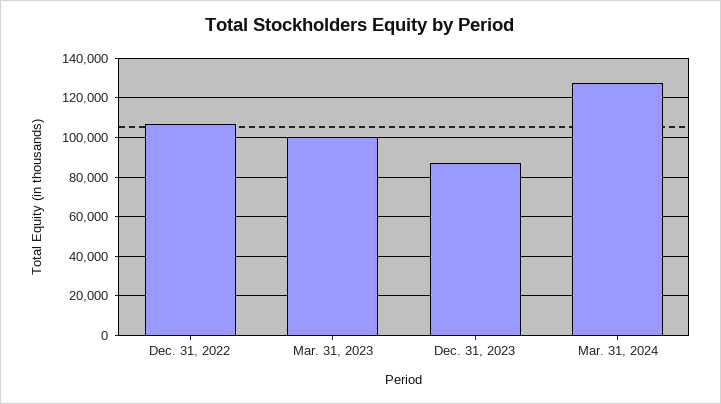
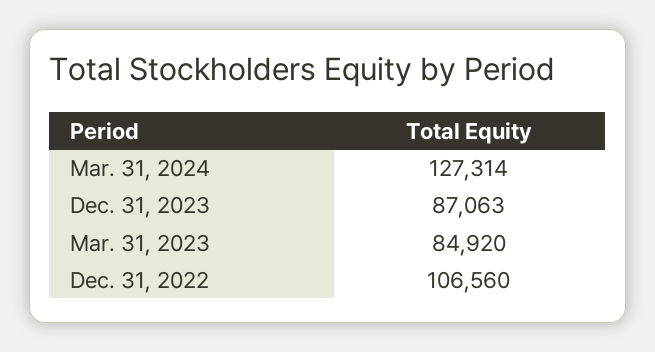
  {
    "Dec. 31, 2022": 106560,
-   "Mar. 31, 2023": 100000,
+   "Mar. 31, 2023": 84920,
    "Dec. 31, 2023": 87063,
    "Mar. 31, 2024": 127314
  }

